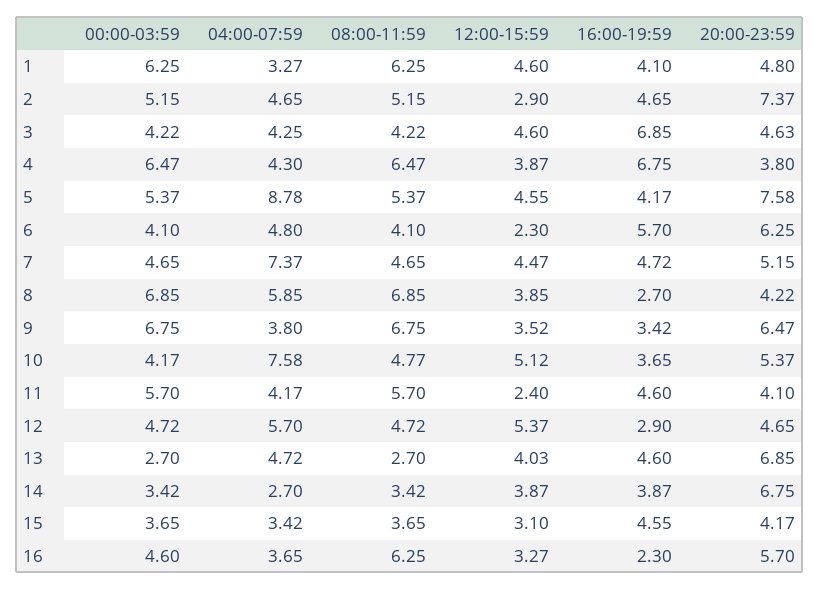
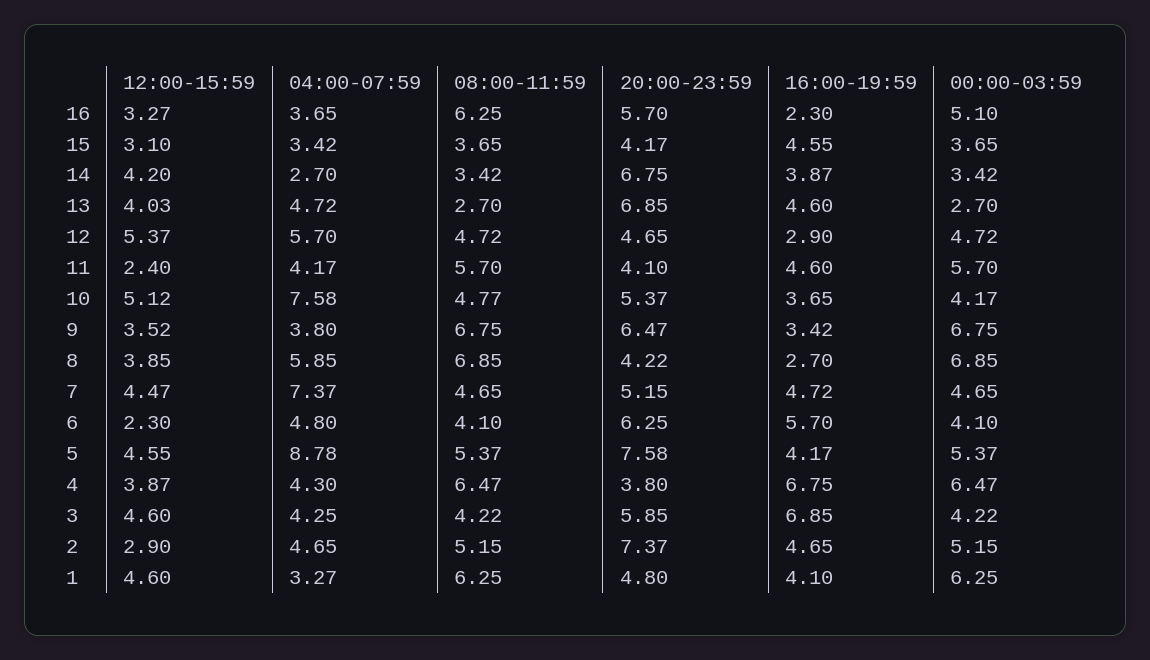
  {
    "00:00-03:59": {
      "1": 6.25,
      "2": 5.15,
      "3": 4.22,
      "4": 6.47,
      "5": 5.37,
      "6": 4.1,
      "7": 4.65,
      "8": 6.85,
      "9": 6.75,
      "10": 4.17,
      "11": 5.7,
      "12": 4.72,
      "13": 2.7,
      "14": 3.42,
      "15": 3.65,
-     "16": 4.6
+     "16": 5.1
    },
    "04:00-07:59": {
      "1": 3.27,
      "2": 4.65,
      "3": 4.25,
      "4": 4.3,
      "5": 8.78,
      "6": 4.8,
      "7": 7.37,
      "8": 5.85,
      "9": 3.8,
      "10": 7.58,
      "11": 4.17,
      "12": 5.7,
      "13": 4.72,
      "14": 2.7,
      "15": 3.42,
      "16": 3.65
    },
    "08:00-11:59": {
      "1": 6.25,
      "2": 5.15,
      "3": 4.22,
      "4": 6.47,
      "5": 5.37,
      "6": 4.1,
      "7": 4.65,
      "8": 6.85,
      "9": 6.75,
      "10": 4.77,
      "11": 5.7,
      "12": 4.72,
      "13": 2.7,
      "14": 3.42,
      "15": 3.65,
      "16": 6.25
    },
    "12:00-15:59": {
      "1": 4.6,
      "2": 2.9,
      "3": 4.6,
      "4": 3.87,
      "5": 4.55,
      "6": 2.3,
      "7": 4.47,
      "8": 3.85,
      "9": 3.52,
      "10": 5.12,
      "11": 2.4,
      "12": 5.37,
      "13": 4.03,
-     "14": 3.87,
+     "14": 4.2,
      "15": 3.1,
      "16": 3.27
    },
    "16:00-19:59": {
      "1": 4.1,
      "2": 4.65,
      "3": 6.85,
      "4": 6.75,
      "5": 4.17,
      "6": 5.7,
      "7": 4.72,
      "8": 2.7,
      "9": 3.42,
      "10": 3.65,
      "11": 4.6,
      "12": 2.9,
      "13": 4.6,
      "14": 3.87,
      "15": 4.55,
      "16": 2.3
    },
    "20:00-23:59": {
      "1": 4.8,
      "2": 7.37,
-     "3": 4.63,
+     "3": 5.85,
      "4": 3.8,
      "5": 7.58,
      "6": 6.25,
      "7": 5.15,
      "8": 4.22,
      "9": 6.47,
      "10": 5.37,
      "11": 4.1,
      "12": 4.65,
      "13": 6.85,
      "14": 6.75,
      "15": 4.17,
      "16": 5.7
    }
  }

